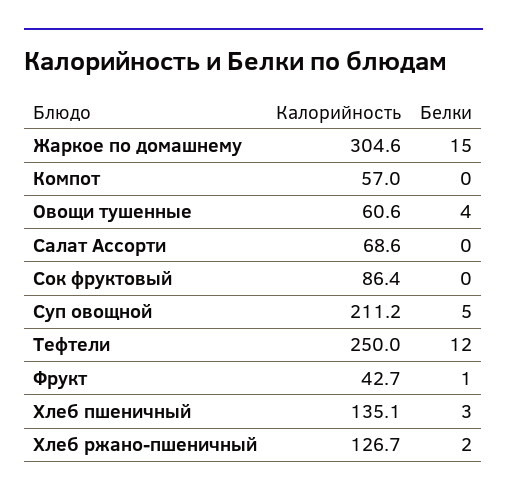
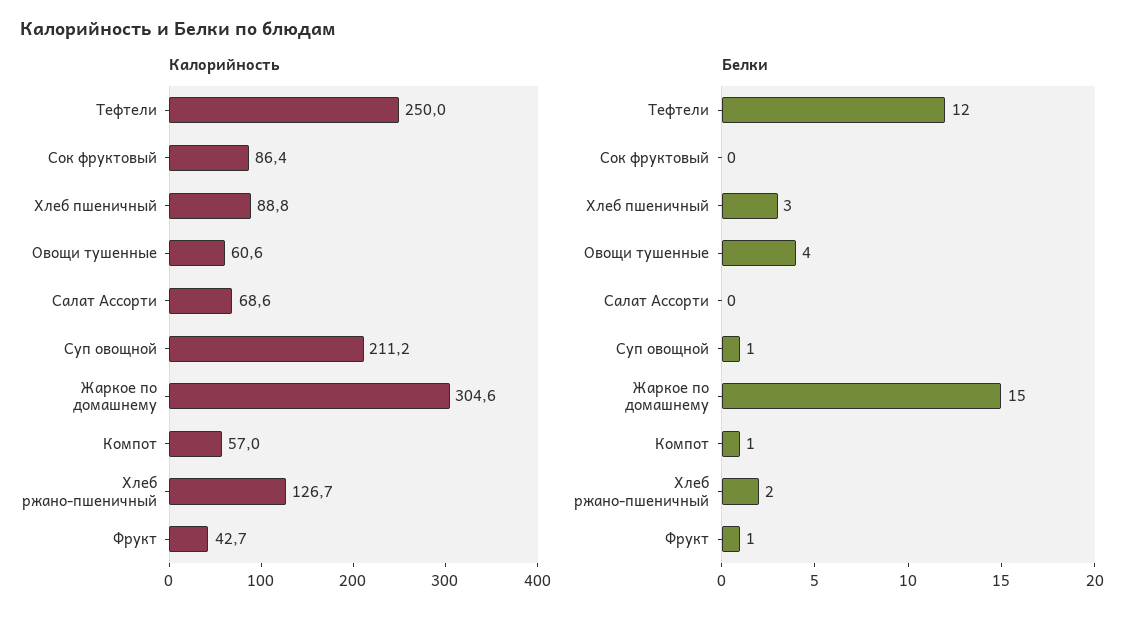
  {
    "Калорийность": {
      "Жаркое по домашнему": 304.6,
      "Компот": 57,
      "Овощи тушенные": 60.6,
      "Салат Ассорти": 68.6,
      "Сок фруктовый": 86.4,
      "Суп овощной": 211.2,
      "Тефтели": 250,
      "Фрукт": 42.7,
-     "Хлеб пшеничный": 135.1,
+     "Хлеб пшеничный": 88.8,
      "Хлеб ржано-пшеничный": 126.7
    },
    "Белки": {
      "Жаркое по домашнему": 15,
-     "Компот": 0,
+     "Компот": 1,
      "Овощи тушенные": 4,
      "Салат Ассорти": 0,
      "Сок фруктовый": 0,
-     "Суп овощной": 5,
+     "Суп овощной": 1,
      "Тефтели": 12,
      "Фрукт": 1,
      "Хлеб пшеничный": 3,
      "Хлеб ржано-пшеничный": 2
    }
  }

